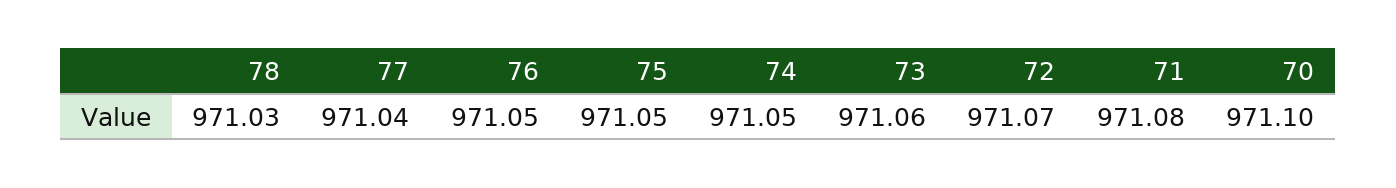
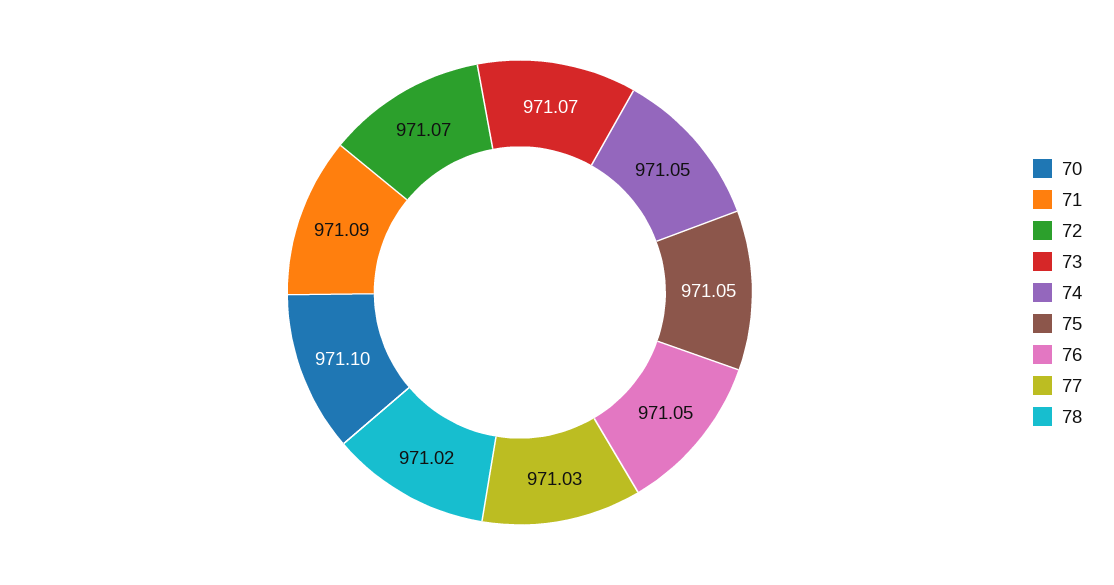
  {
-   "78": 971.03,
+   "78": 971.02,
-   "77": 971.04,
+   "77": 971.03,
    "76": 971.05,
    "75": 971.05,
    "74": 971.05,
-   "73": 971.06,
+   "73": 971.07,
    "72": 971.07,
-   "71": 971.08,
+   "71": 971.09,
    "70": 971.1
  }

